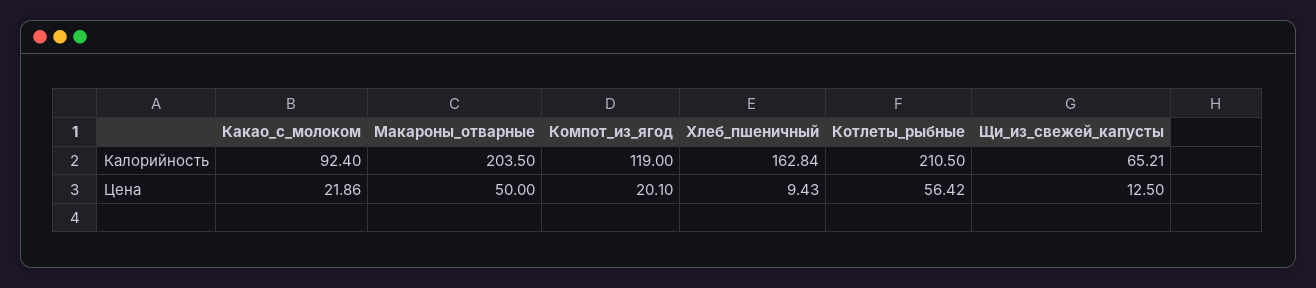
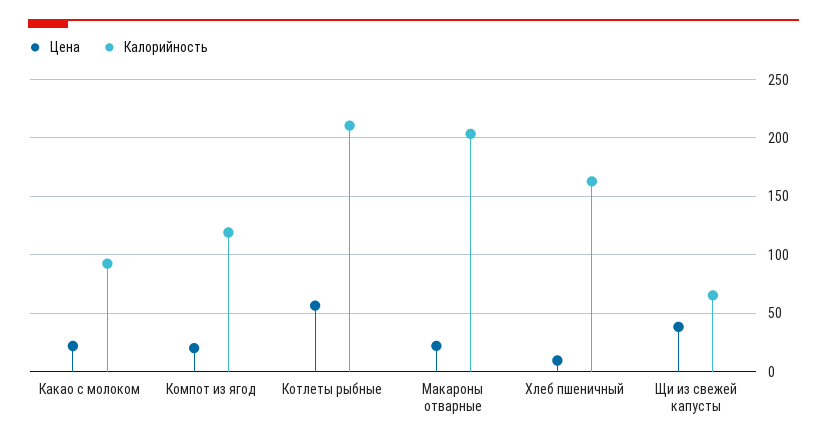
  {
    "Калорийность": {
      "Какао_с_молоком": 92.4,
      "Макароны_отварные": 203.5,
      "Компот_из_ягод": 119,
      "Хлеб_пшеничный": 162.84,
      "Котлеты_рыбные": 210.5,
      "Щи_из_свежей_капусты": 65.21
    },
    "Цена": {
      "Какао_с_молоком": 21.86,
-     "Макароны_отварные": 50,
+     "Макароны_отварные": 20,
      "Компот_из_ягод": 20.1,
      "Хлеб_пшеничный": 9.43,
      "Котлеты_рыбные": 56.42,
-     "Щи_из_свежей_капусты": 12.5
+     "Щи_из_свежей_капусты": 40
    }
  }

